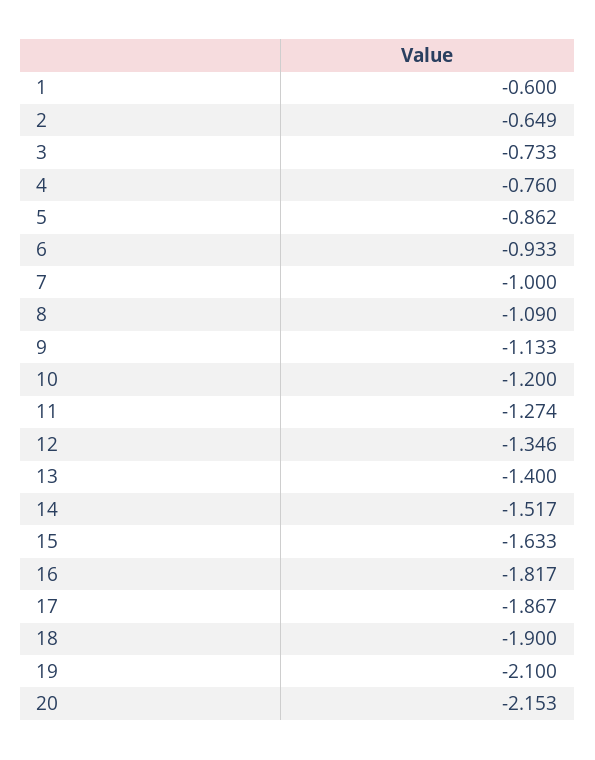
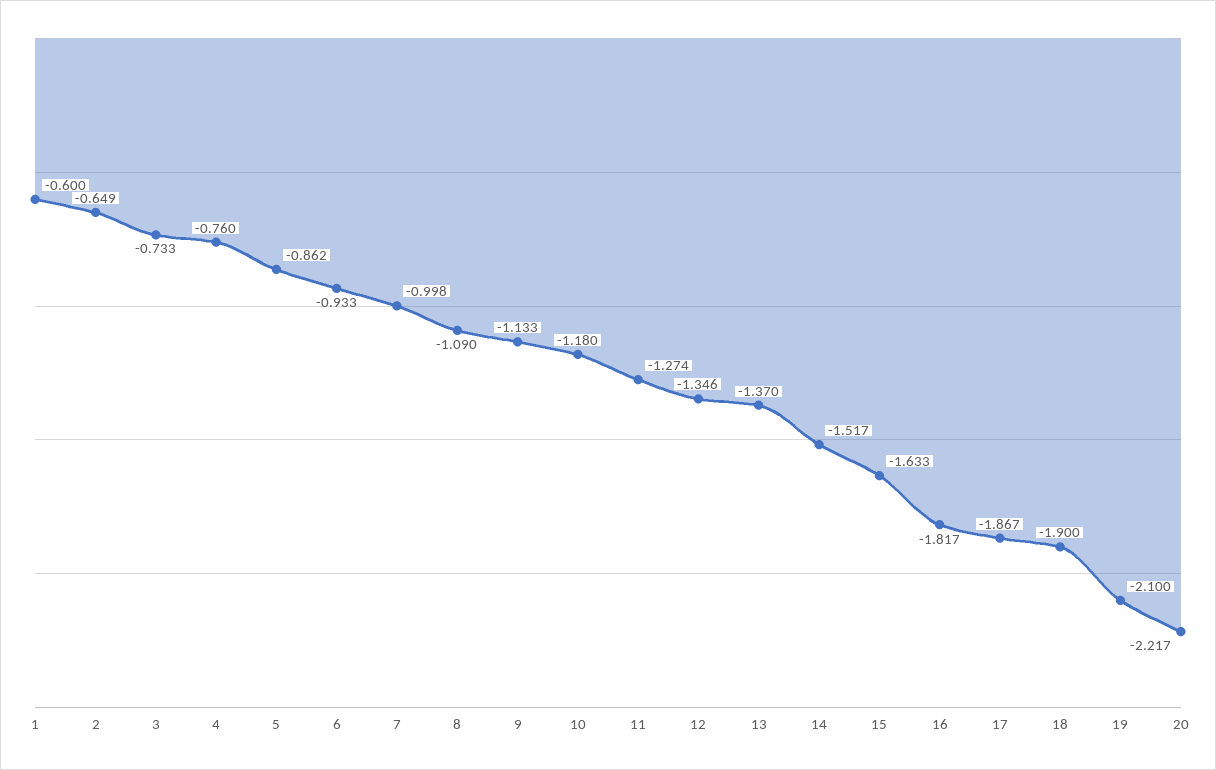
  {
    "1": -0.6,
    "2": -0.649,
    "3": -0.733,
    "4": -0.76,
    "5": -0.862,
    "6": -0.933,
-   "7": -1,
+   "7": -0.998,
    "8": -1.09,
    "9": -1.133,
-   "10": -1.2,
+   "10": -1.18,
    "11": -1.274,
    "12": -1.346,
-   "13": -1.4,
+   "13": -1.37,
    "14": -1.517,
    "15": -1.633,
    "16": -1.817,
    "17": -1.867,
    "18": -1.9,
    "19": -2.1,
-   "20": -2.153
+   "20": -2.217
  }

